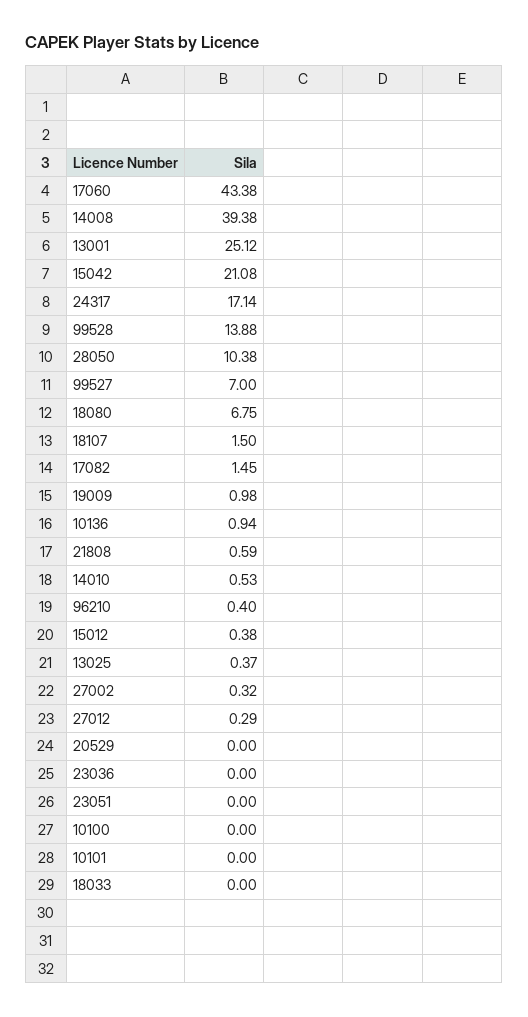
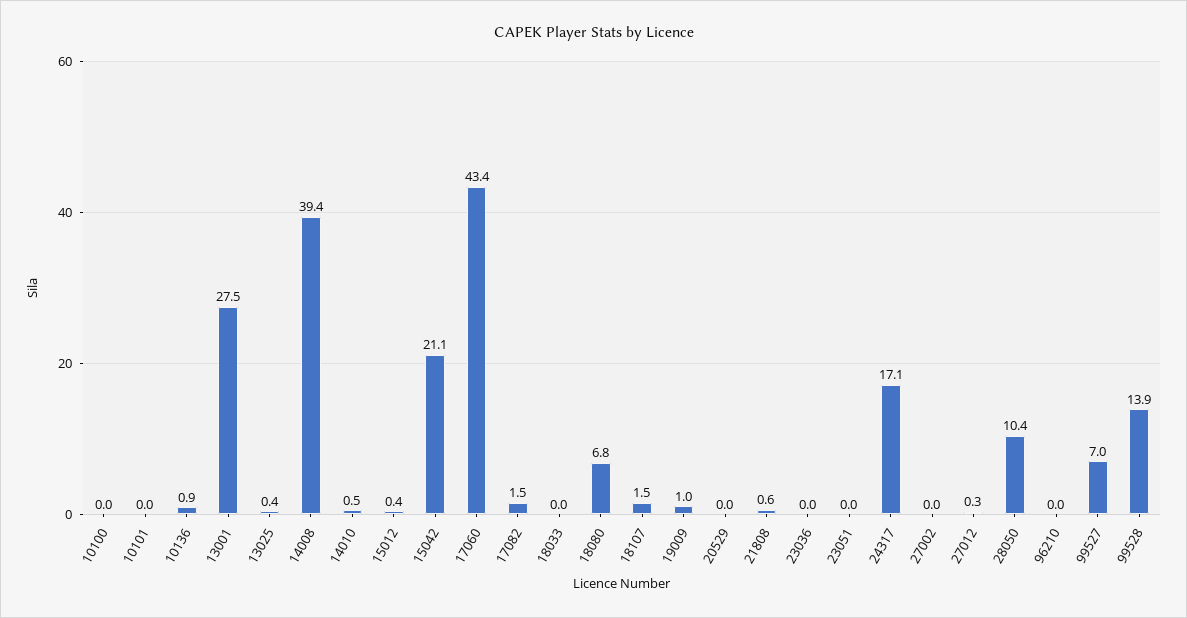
  {
    "17060": 43.38,
    "14008": 39.38,
-   "13001": 25.12,
+   "13001": 27.5,
    "15042": 21.08,
    "24317": 17.14,
    "99528": 13.88,
    "28050": 10.38,
    "99527": 7,
    "18080": 6.75,
    "18107": 1.5,
    "17082": 1.45,
    "19009": 0.98,
    "10136": 0.94,
    "21808": 0.59,
    "14010": 0.53,
-   "96210": 0.4,
+   "96210": 0,
    "15012": 0.38,
    "13025": 0.37,
-   "27002": 0.32,
+   "27002": 0,
    "27012": 0.29,
    "20529": 0,
    "23036": 0,
    "23051": 0,
    "10100": 0,
    "10101": 0,
    "18033": 0
  }

